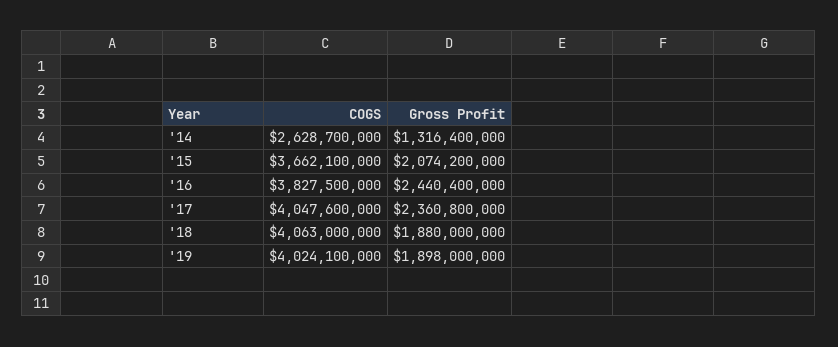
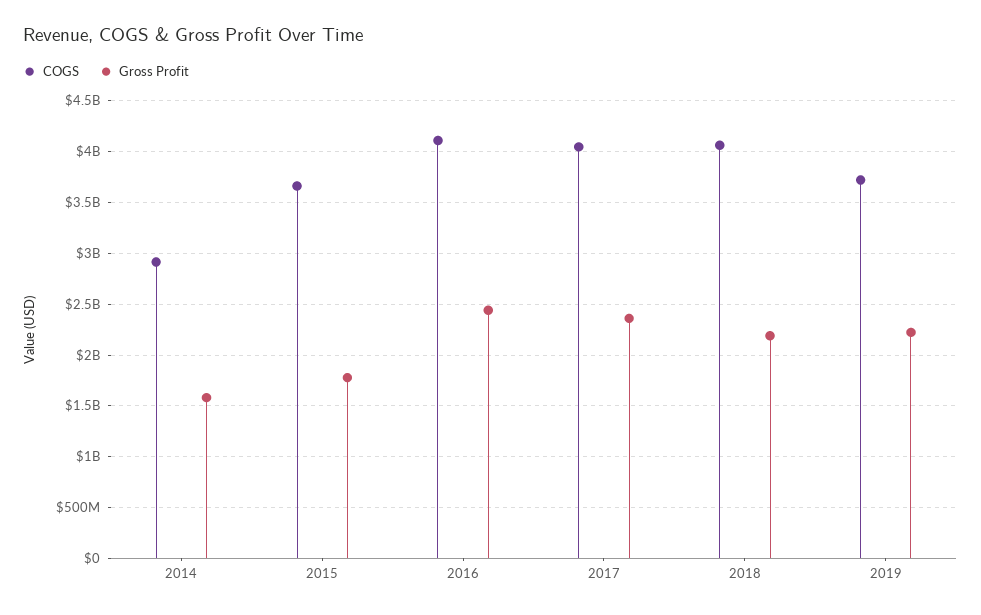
  {
    "COGS": {
-     "'14": 2628700000,
+     "'14": 2900000000,
      "'15": 3662100000,
-     "'16": 3827500000,
+     "'16": 4100000000,
      "'17": 4047600000,
      "'18": 4063000000,
-     "'19": 4024100000
+     "'19": 3700000000
    },
    "Gross Profit": {
-     "'14": 1316400000,
+     "'14": 1600000000,
-     "'15": 2074200000,
+     "'15": 1800000000,
      "'16": 2440400000,
      "'17": 2360800000,
-     "'18": 1880000000,
+     "'18": 2200000000,
-     "'19": 1898000000
+     "'19": 2200000000
    }
  }

